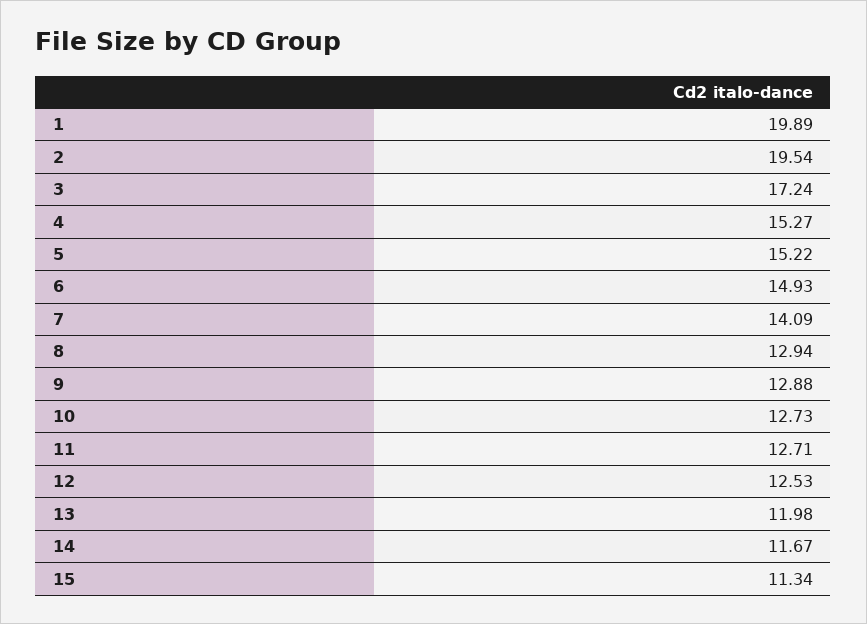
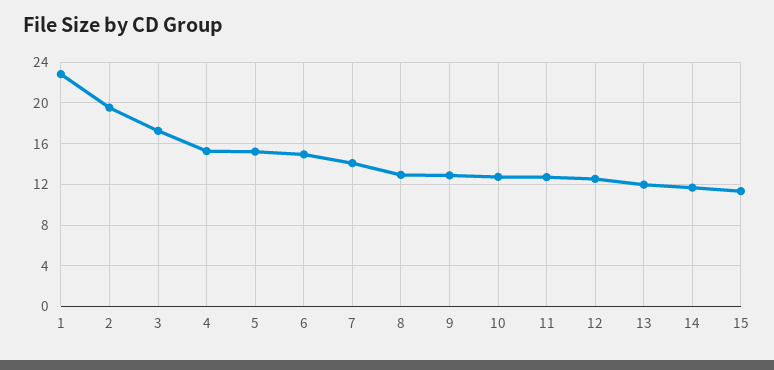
  {
-   "1": 19.89,
+   "1": 23,
    "2": 19.54,
    "3": 17.24,
    "4": 15.27,
    "5": 15.22,
    "6": 14.93,
    "7": 14.09,
    "8": 12.94,
    "9": 12.88,
    "10": 12.73,
    "11": 12.71,
    "12": 12.53,
    "13": 11.98,
    "14": 11.67,
    "15": 11.34
  }

